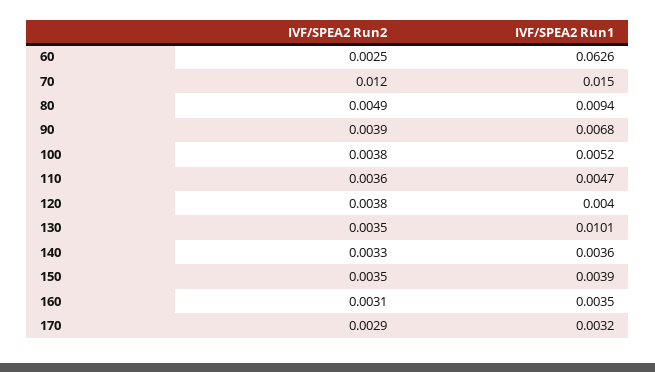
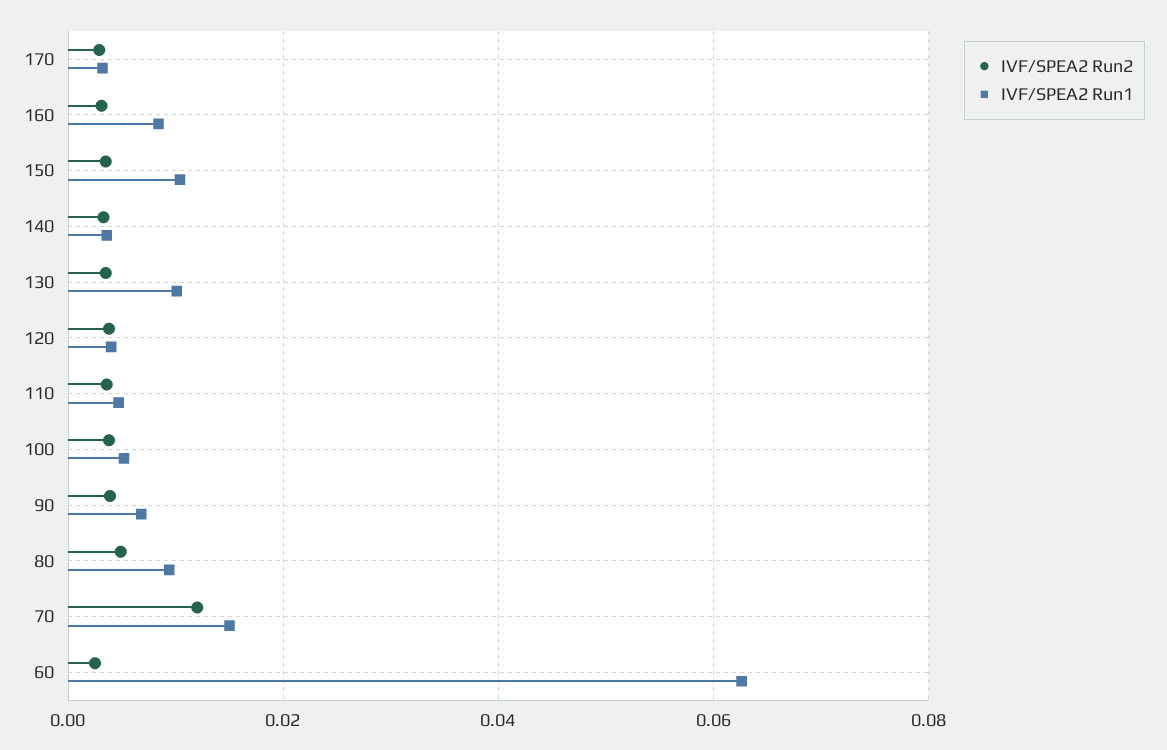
  {
    "IVF/SPEA2 Run2": {
      "60": 0.0025,
      "70": 0.012,
      "80": 0.0049,
      "90": 0.0039,
      "100": 0.0038,
      "110": 0.0036,
      "120": 0.0038,
      "130": 0.0035,
      "140": 0.0033,
      "150": 0.0035,
      "160": 0.0031,
      "170": 0.0029
    },
    "IVF/SPEA2 Run1": {
      "60": 0.0626,
      "70": 0.015,
      "80": 0.0094,
      "90": 0.0068,
      "100": 0.0052,
      "110": 0.0047,
      "120": 0.004,
      "130": 0.0101,
      "140": 0.0036,
-     "150": 0.0039,
+     "150": 0.01,
-     "160": 0.0035,
+     "160": 0.008,
      "170": 0.0032
    }
  }

